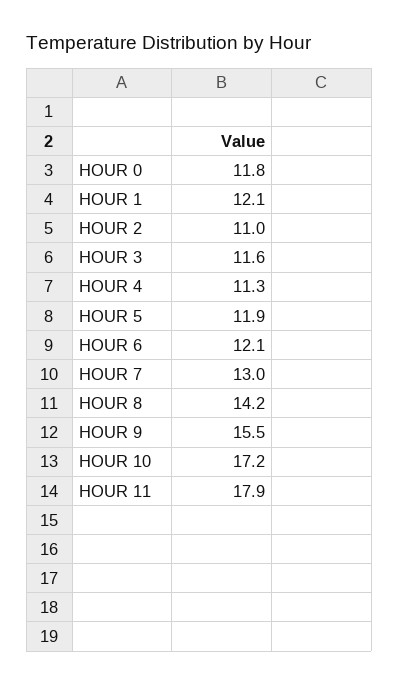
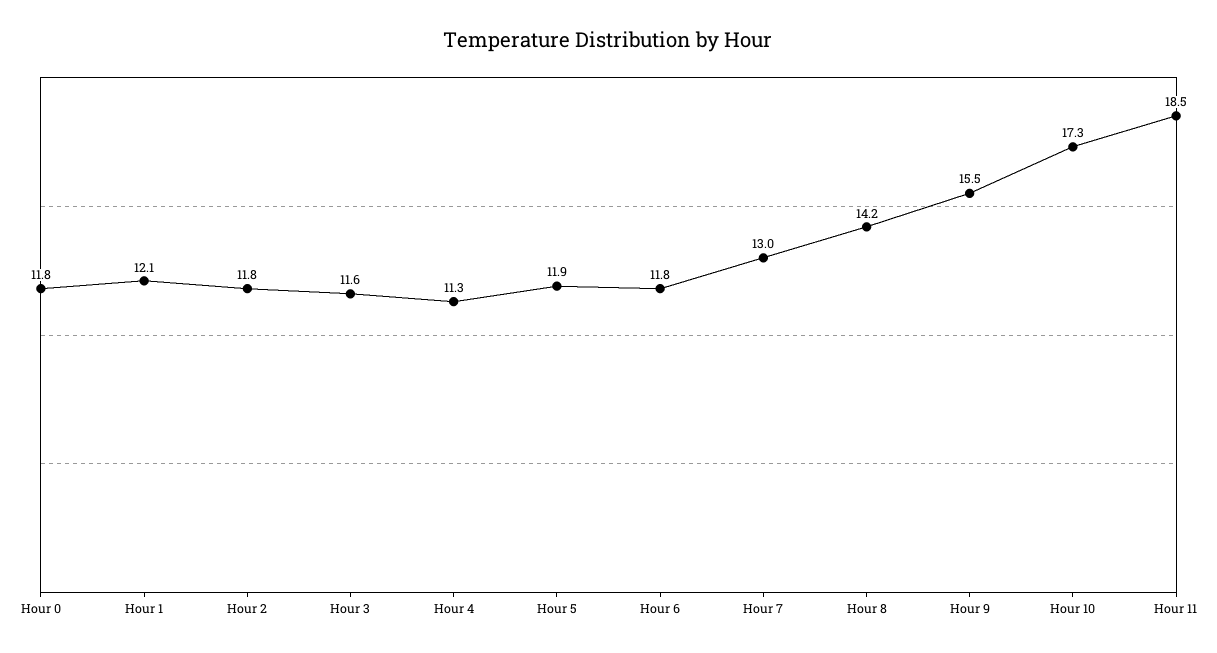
  {
    "HOUR 0": 11.8,
    "HOUR 1": 12.1,
-   "HOUR 2": 11,
+   "HOUR 2": 11.8,
    "HOUR 3": 11.6,
    "HOUR 4": 11.3,
    "HOUR 5": 11.9,
-   "HOUR 6": 12.1,
+   "HOUR 6": 11.8,
    "HOUR 7": 13,
    "HOUR 8": 14.2,
    "HOUR 9": 15.5,
-   "HOUR 10": 17.2,
+   "HOUR 10": 17.3,
-   "HOUR 11": 17.9
+   "HOUR 11": 18.5
  }

